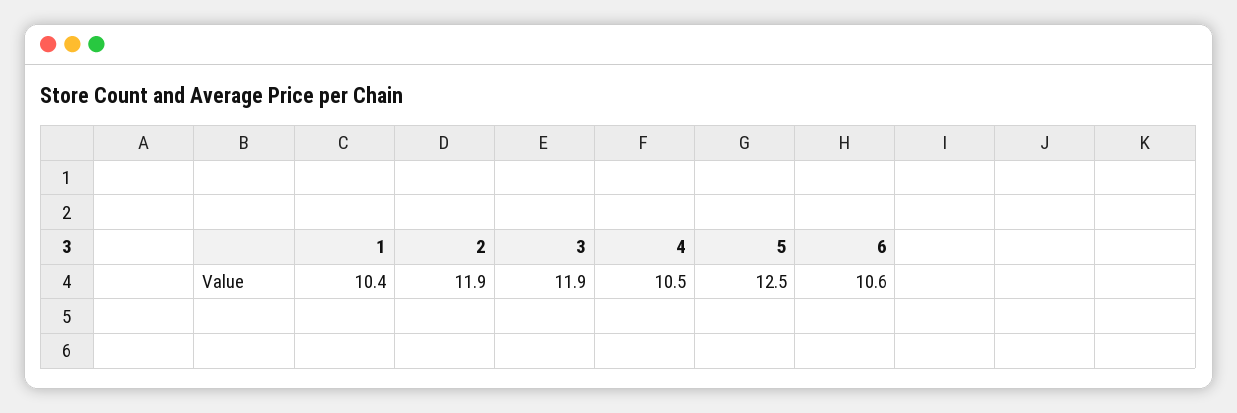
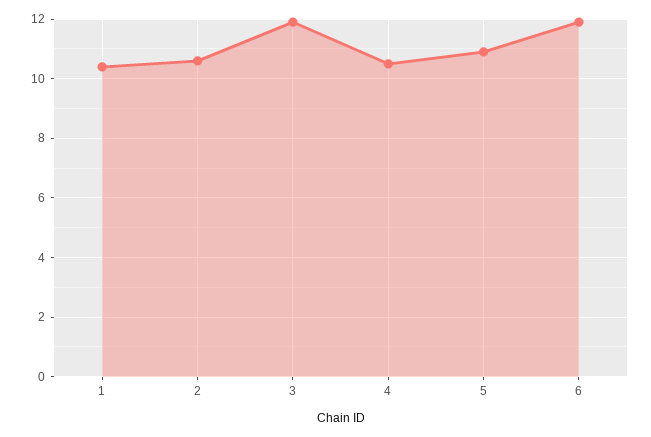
  {
    "1": 10.4,
-   "2": 11.9,
+   "2": 10.5,
    "3": 11.9,
    "4": 10.5,
-   "5": 12.5,
+   "5": 11,
-   "6": 10.6
+   "6": 12
  }

